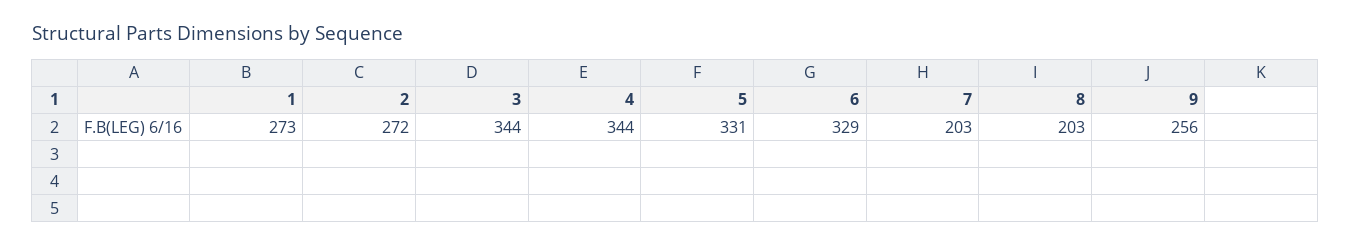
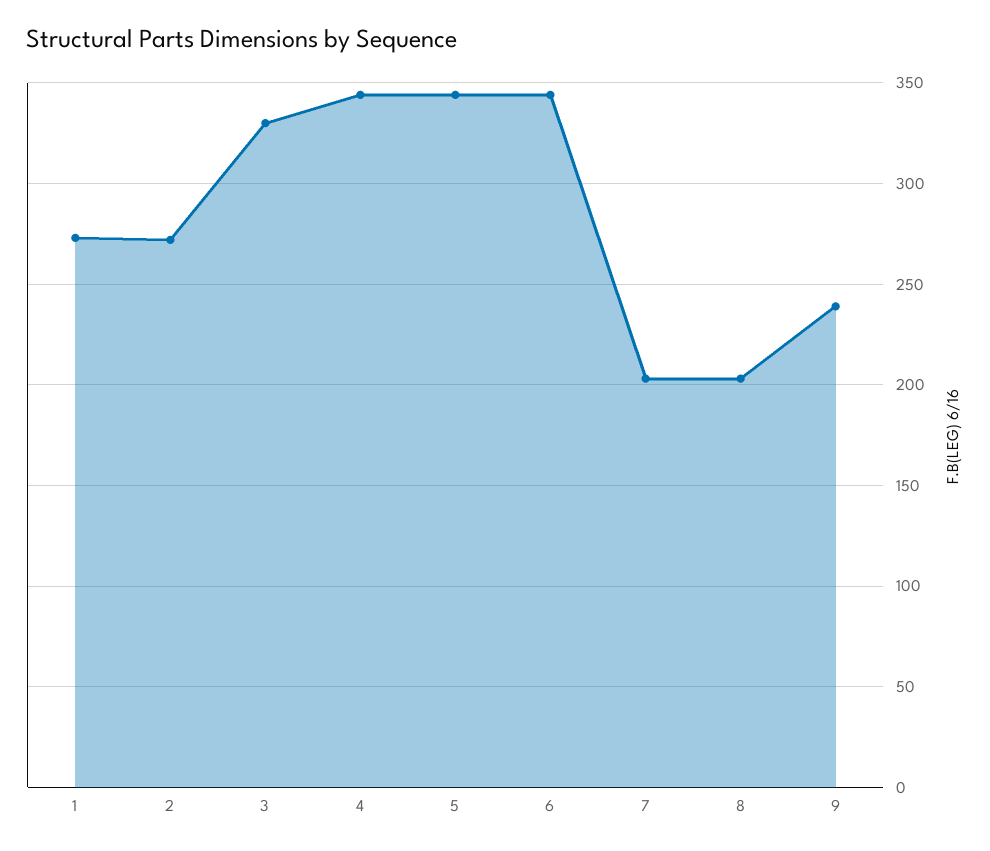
  {
    "1": 273,
    "2": 272,
-   "3": 344,
+   "3": 330,
    "4": 344,
-   "5": 331,
+   "5": 345,
-   "6": 329,
+   "6": 345,
    "7": 203,
    "8": 203,
-   "9": 256
+   "9": 240
  }

